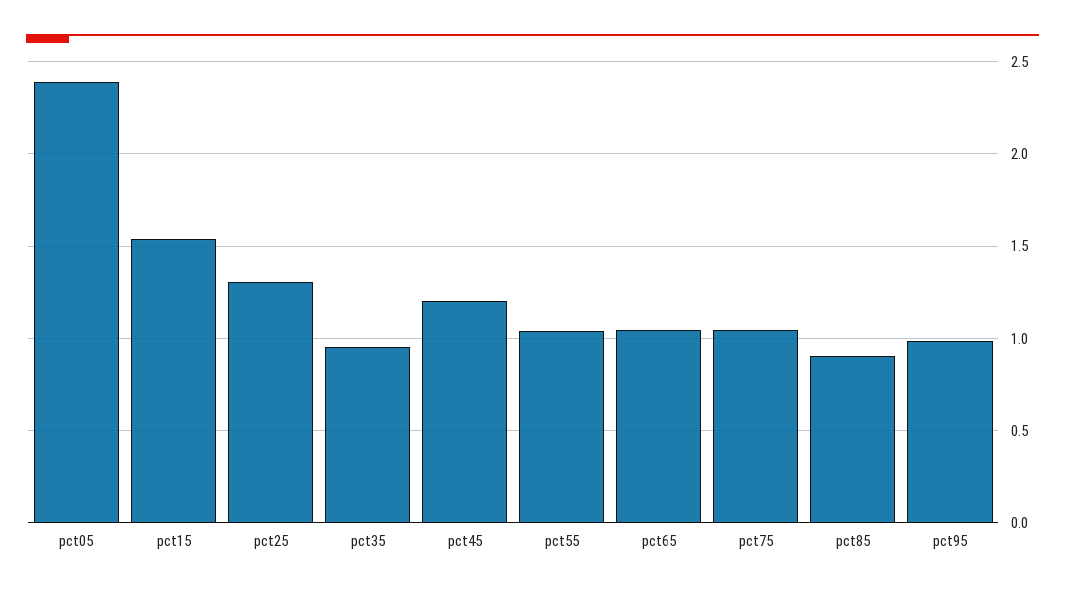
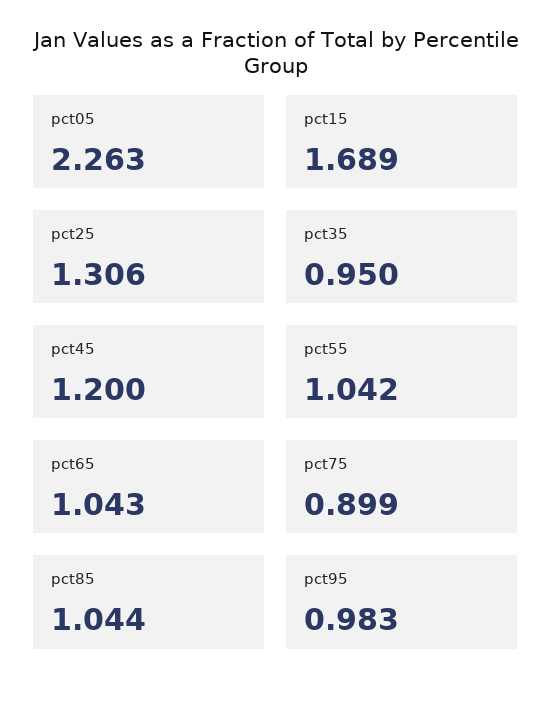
  {
-   "pct05": 2.4,
+   "pct05": 2.263,
-   "pct15": 1.55,
+   "pct15": 1.689,
    "pct25": 1.306,
    "pct35": 0.95,
    "pct45": 1.2,
    "pct55": 1.042,
    "pct65": 1.043,
-   "pct75": 1.05,
+   "pct75": 0.899,
-   "pct85": 0.9,
+   "pct85": 1.044,
    "pct95": 0.983
  }

